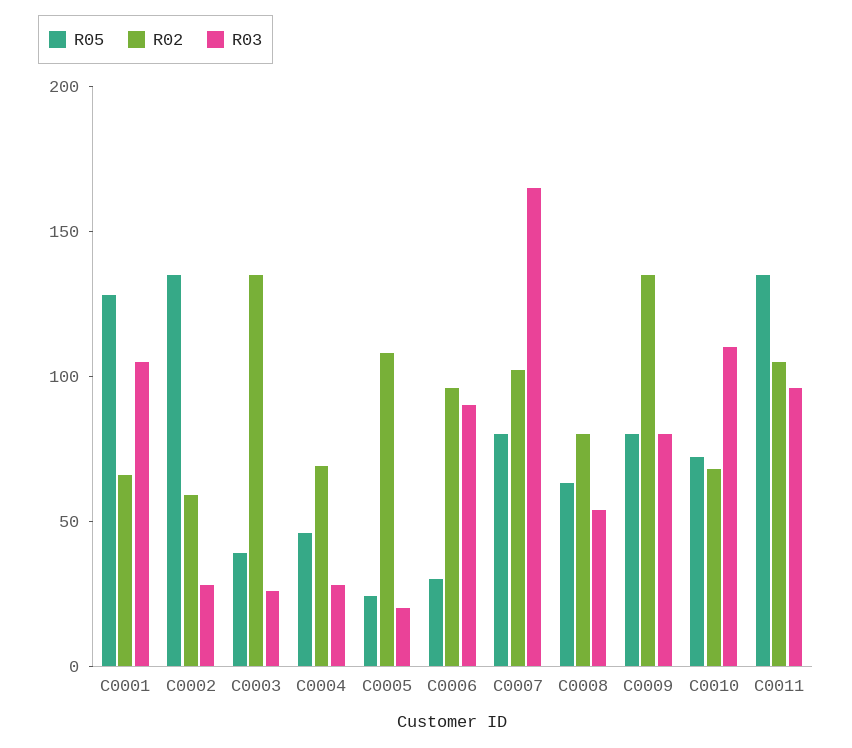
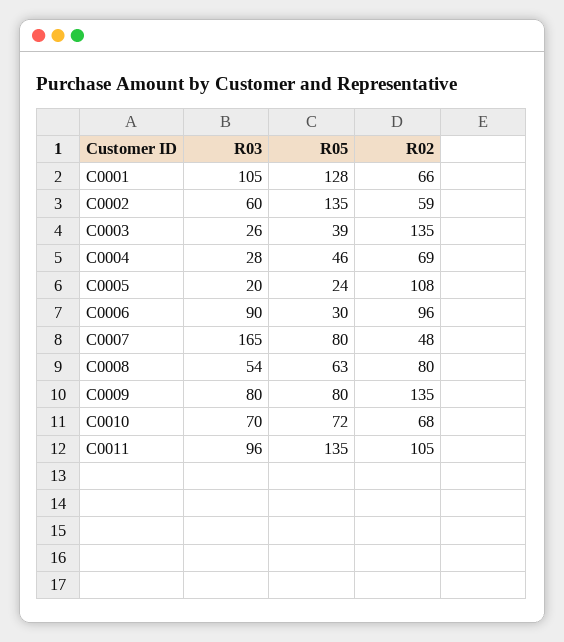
  {
    "R05": {
      "C0001": 128,
      "C0002": 135,
      "C0003": 39,
      "C0004": 46,
      "C0005": 24,
      "C0006": 30,
      "C0007": 80,
      "C0008": 63,
      "C0009": 80,
      "C0010": 72,
      "C0011": 135
    },
    "R02": {
      "C0001": 66,
      "C0002": 59,
      "C0003": 135,
      "C0004": 69,
      "C0005": 108,
      "C0006": 96,
-     "C0007": 100,
+     "C0007": 48,
      "C0008": 80,
      "C0009": 135,
      "C0010": 68,
      "C0011": 105
    },
    "R03": {
      "C0001": 105,
-     "C0002": 30,
+     "C0002": 60,
      "C0003": 26,
      "C0004": 28,
      "C0005": 20,
      "C0006": 90,
      "C0007": 165,
      "C0008": 54,
      "C0009": 80,
-     "C0010": 110,
+     "C0010": 70,
      "C0011": 96
    }
  }

